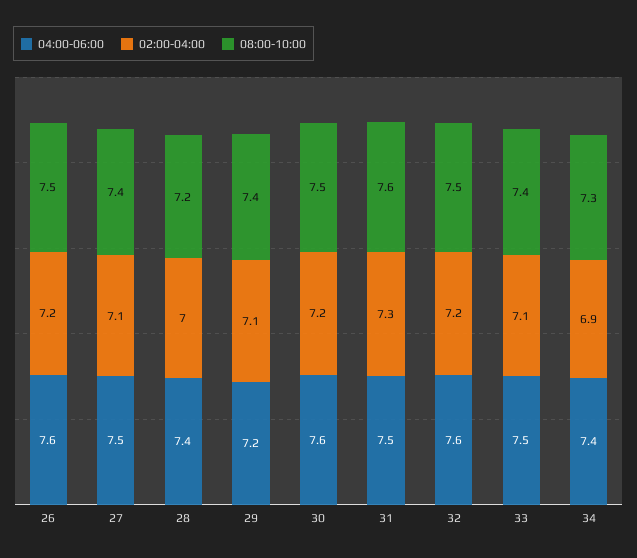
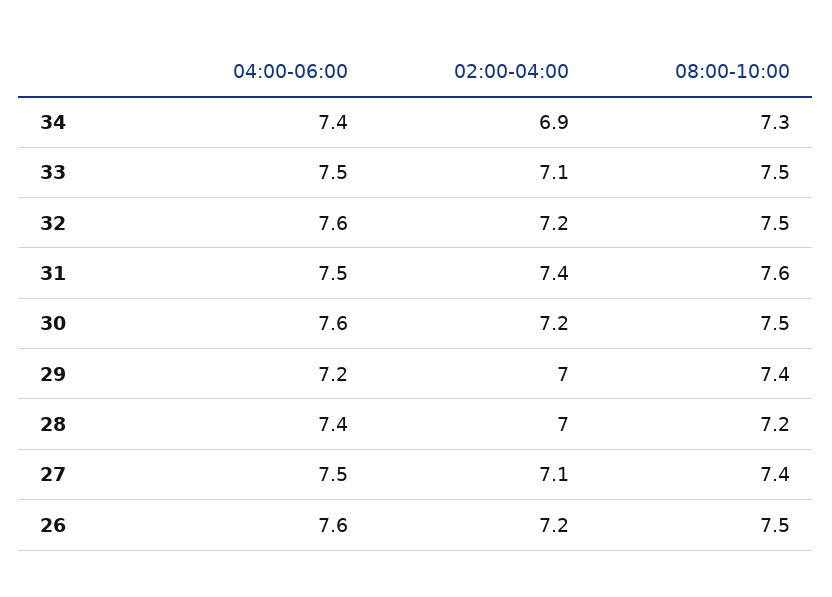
  {
    "04:00-06:00": {
      "26": 7.6,
      "27": 7.5,
      "28": 7.4,
      "29": 7.2,
      "30": 7.6,
      "31": 7.5,
      "32": 7.6,
      "33": 7.5,
      "34": 7.4
    },
    "02:00-04:00": {
      "26": 7.2,
      "27": 7.1,
      "28": 7,
-     "29": 7.1,
+     "29": 7,
      "30": 7.2,
-     "31": 7.3,
+     "31": 7.4,
      "32": 7.2,
      "33": 7.1,
      "34": 6.9
    },
    "08:00-10:00": {
      "26": 7.5,
      "27": 7.4,
      "28": 7.2,
      "29": 7.4,
      "30": 7.5,
      "31": 7.6,
      "32": 7.5,
-     "33": 7.4,
+     "33": 7.5,
      "34": 7.3
    }
  }

